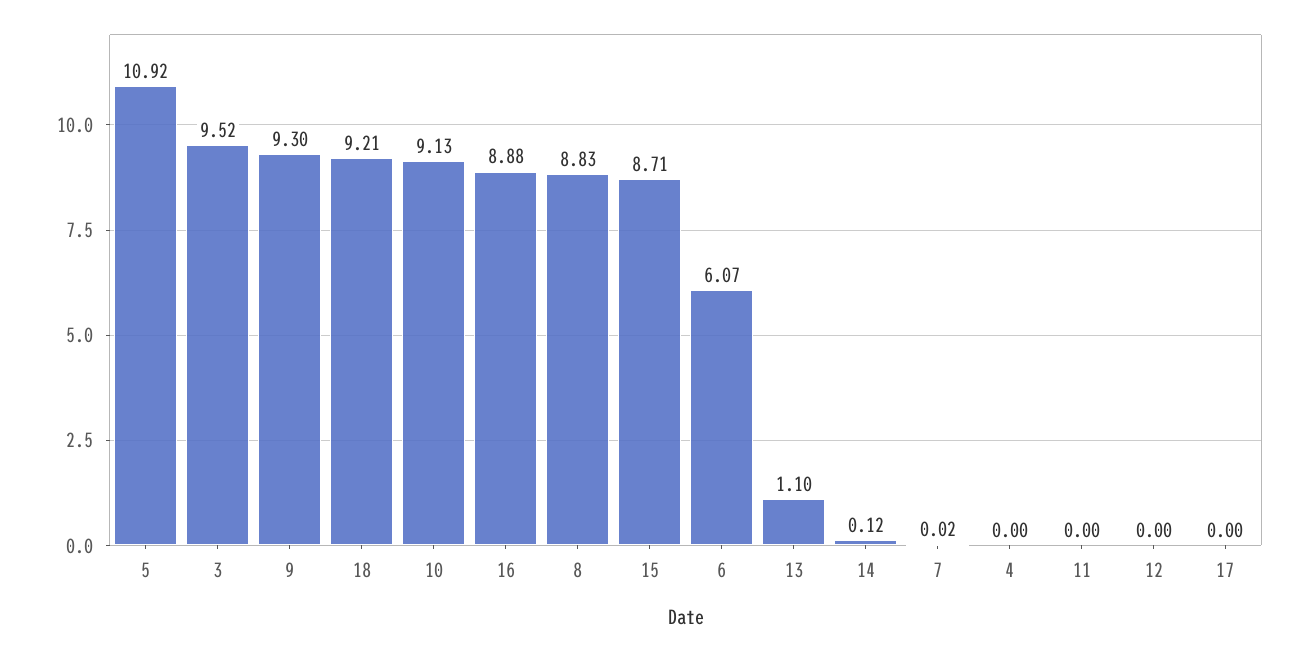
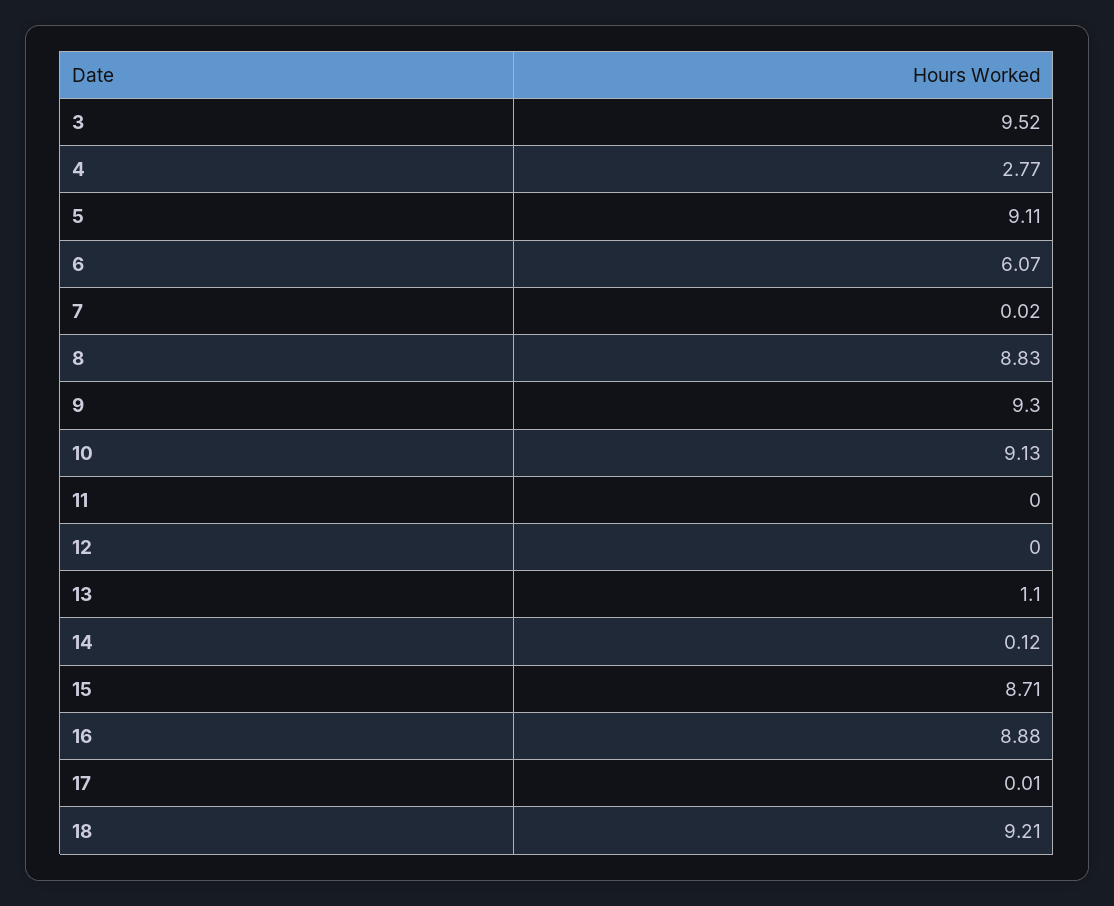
  {
-   "5": 10.92,
+   "5": 9.11,
    "3": 9.52,
    "9": 9.3,
    "18": 9.21,
    "10": 9.13,
    "16": 8.88,
    "8": 8.83,
    "15": 8.71,
    "6": 6.07,
    "13": 1.1,
    "14": 0.12,
    "7": 0.02,
-   "4": 0,
+   "4": 2.77,
    "11": 0,
    "12": 0,
-   "17": 0
+   "17": 0.01
  }

